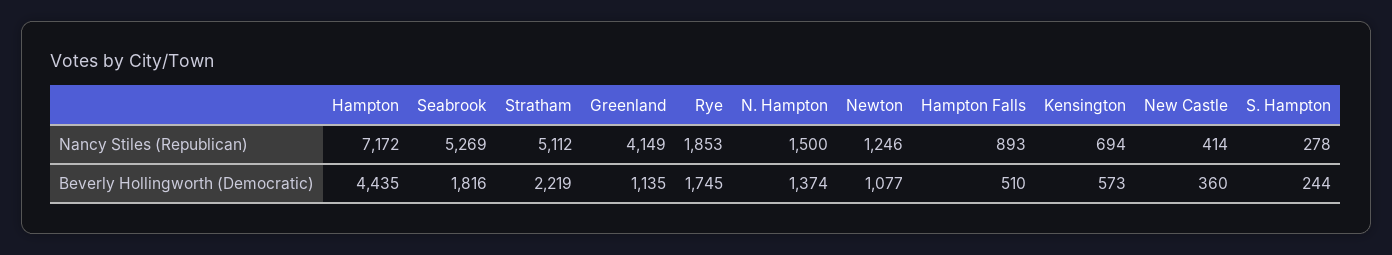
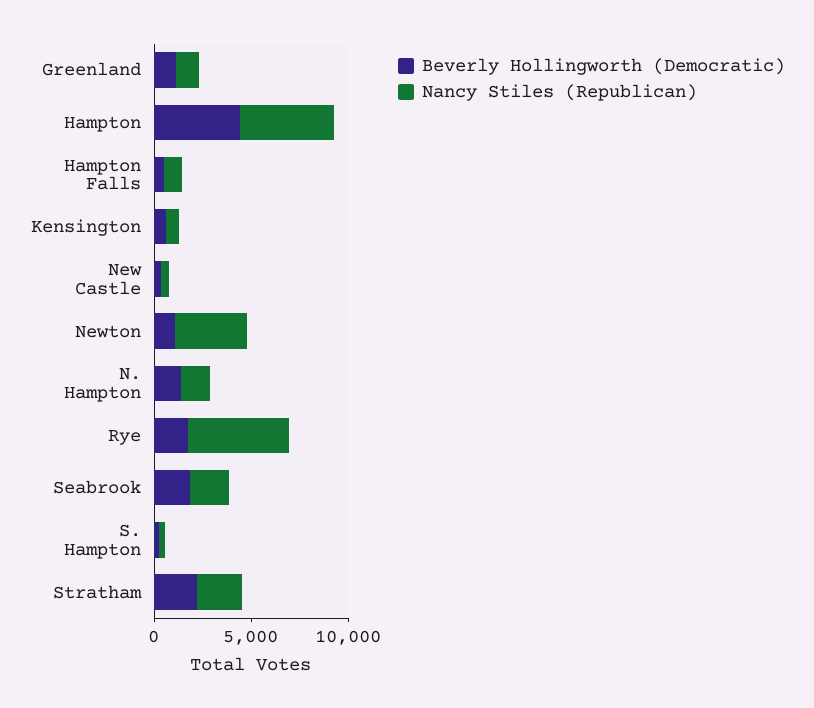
  {
    "Nancy Stiles (Republican)": {
-     "Hampton": 7172,
+     "Hampton": 5000,
-     "Seabrook": 5269,
+     "Seabrook": 2000,
-     "Stratham": 5112,
+     "Stratham": 2000,
-     "Greenland": 4149,
+     "Greenland": 1000,
-     "Rye": 1853,
+     "Rye": 5000,
      "N. Hampton": 1500,
-     "Newton": 1246,
+     "Newton": 4000,
      "Hampton Falls": 893,
      "Kensington": 694,
      "New Castle": 414,
      "S. Hampton": 278
    },
    "Beverly Hollingworth (Democratic)": {
      "Hampton": 4435,
      "Seabrook": 1816,
      "Stratham": 2219,
      "Greenland": 1135,
      "Rye": 1745,
      "N. Hampton": 1374,
      "Newton": 1077,
      "Hampton Falls": 510,
      "Kensington": 573,
      "New Castle": 360,
      "S. Hampton": 244
    }
  }

